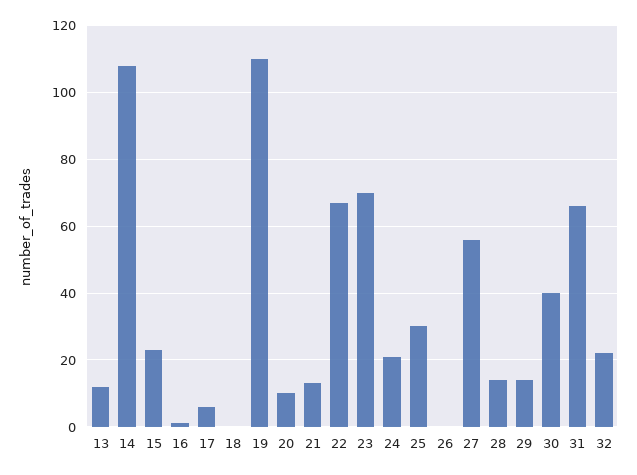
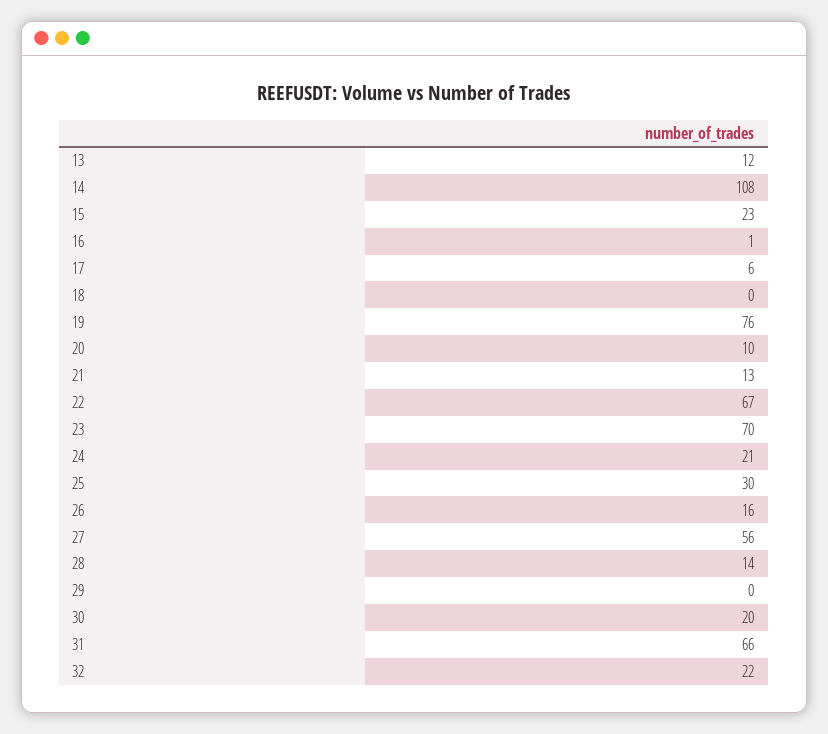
  {
    "13": 12,
    "14": 108,
    "15": 23,
    "16": 1,
    "17": 6,
    "18": 0,
-   "19": 110,
+   "19": 76,
    "20": 10,
    "21": 13,
    "22": 67,
    "23": 70,
    "24": 21,
    "25": 30,
-   "26": 0,
+   "26": 16,
    "27": 56,
    "28": 14,
-   "29": 15,
+   "29": 0,
-   "30": 40,
+   "30": 20,
    "31": 66,
    "32": 22
  }

